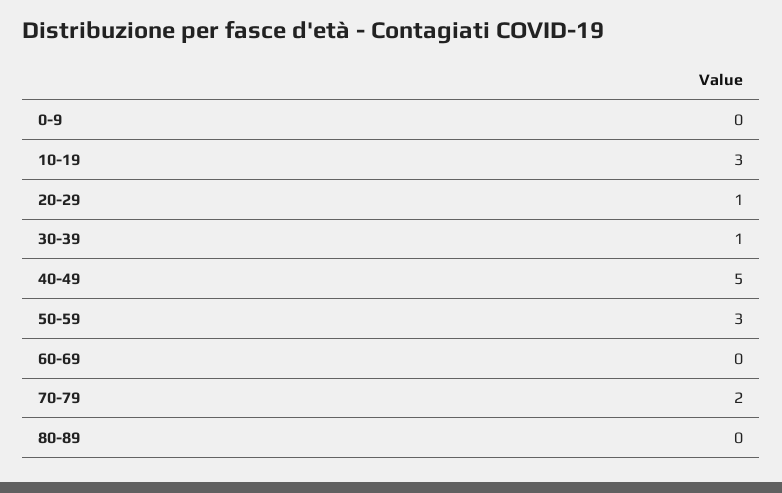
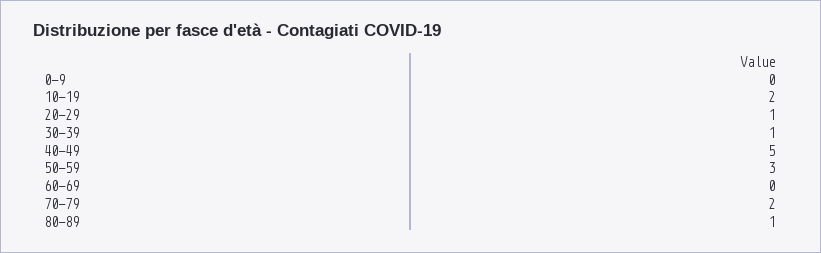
  {
    "0-9": 0,
-   "10-19": 3,
+   "10-19": 2,
    "20-29": 1,
    "30-39": 1,
    "40-49": 5,
    "50-59": 3,
    "60-69": 0,
    "70-79": 2,
-   "80-89": 0
+   "80-89": 1
  }

